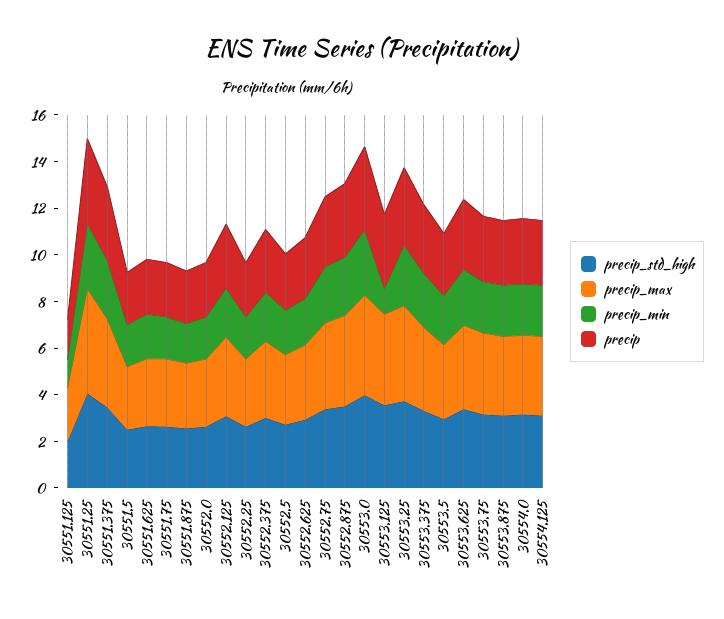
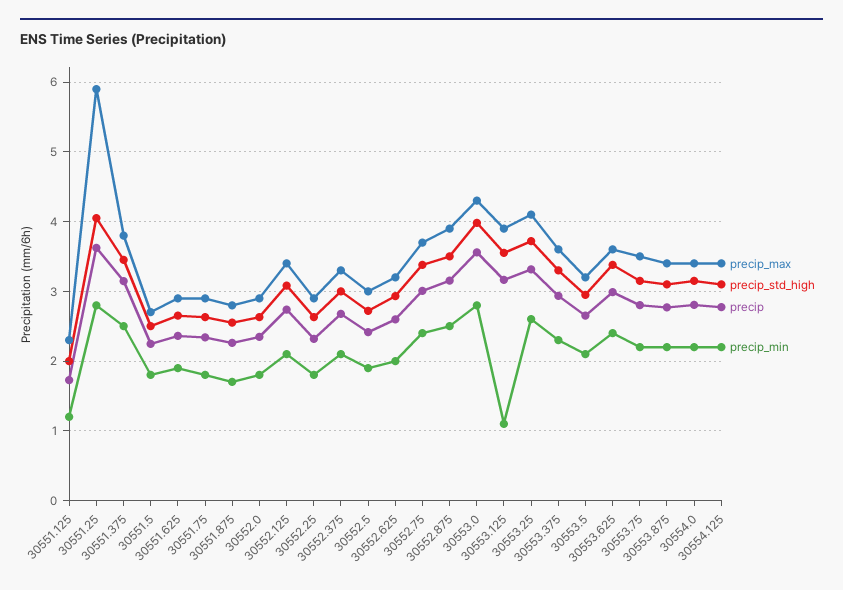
  {
    "precip_std_high": {
      "30551.125": 2,
      "30551.25": 4.1,
      "30551.375": 3.5,
      "30551.5": 2.5,
      "30551.625": 2.7,
      "30551.75": 2.6,
      "30551.875": 2.6,
      "30552.0": 2.6,
      "30552.125": 3.1,
      "30552.25": 2.6,
      "30552.375": 3,
      "30552.5": 2.7,
      "30552.625": 2.9,
      "30552.75": 3.4,
      "30552.875": 3.5,
      "30553.0": 4,
      "30553.125": 3.6,
      "30553.25": 3.7,
      "30553.375": 3.3,
      "30553.5": 3,
      "30553.625": 3.4,
      "30553.75": 3.2,
      "30553.875": 3.1,
      "30554.0": 3.2,
      "30554.125": 3.1
    },
    "precip_max": {
      "30551.125": 2.3,
-     "30551.25": 4.5,
+     "30551.25": 5.9,
      "30551.375": 3.8,
      "30551.5": 2.7,
      "30551.625": 2.9,
      "30551.75": 2.9,
      "30551.875": 2.8,
      "30552.0": 2.9,
      "30552.125": 3.4,
      "30552.25": 2.9,
      "30552.375": 3.3,
      "30552.5": 3,
      "30552.625": 3.2,
      "30552.75": 3.7,
      "30552.875": 3.9,
      "30553.0": 4.3,
      "30553.125": 3.9,
      "30553.25": 4.1,
      "30553.375": 3.6,
      "30553.5": 3.2,
      "30553.625": 3.6,
      "30553.75": 3.5,
      "30553.875": 3.4,
      "30554.0": 3.4,
      "30554.125": 3.4
    },
    "precip_min": {
      "30551.125": 1.2,
      "30551.25": 2.8,
      "30551.375": 2.5,
      "30551.5": 1.8,
      "30551.625": 1.9,
      "30551.75": 1.8,
      "30551.875": 1.7,
      "30552.0": 1.8,
      "30552.125": 2.1,
      "30552.25": 1.8,
      "30552.375": 2.1,
      "30552.5": 1.9,
      "30552.625": 2,
      "30552.75": 2.4,
      "30552.875": 2.5,
      "30553.0": 2.8,
      "30553.125": 1.1,
      "30553.25": 2.6,
      "30553.375": 2.3,
      "30553.5": 2.1,
      "30553.625": 2.4,
      "30553.75": 2.2,
      "30553.875": 2.2,
      "30554.0": 2.2,
      "30554.125": 2.2
    },
    "precip": {
      "30551.125": 1.7,
      "30551.25": 3.6,
      "30551.375": 3.1,
      "30551.5": 2.2,
      "30551.625": 2.4,
      "30551.75": 2.3,
      "30551.875": 2.3,
      "30552.0": 2.3,
      "30552.125": 2.7,
      "30552.25": 2.3,
      "30552.375": 2.7,
      "30552.5": 2.4,
      "30552.625": 2.6,
      "30552.75": 3,
      "30552.875": 3.2,
      "30553.0": 3.6,
      "30553.125": 3.2,
      "30553.25": 3.3,
      "30553.375": 2.9,
      "30553.5": 2.7,
      "30553.625": 3,
      "30553.75": 2.8,
      "30553.875": 2.8,
      "30554.0": 2.8,
      "30554.125": 2.8
    }
  }

